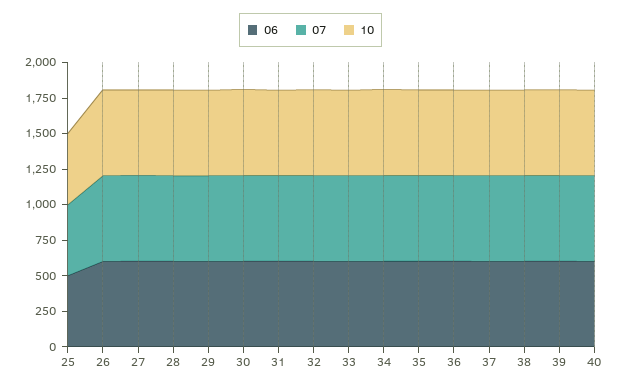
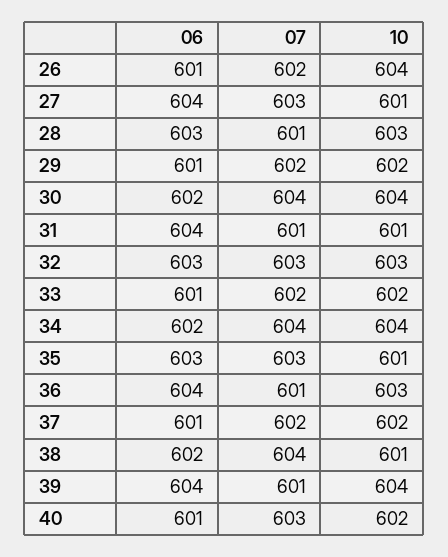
  {
    "06": {
-     "25": 500,
      "26": 601,
      "27": 604,
      "28": 603,
      "29": 601,
      "30": 602,
      "31": 604,
      "32": 603,
      "33": 601,
      "34": 602,
      "35": 603,
      "36": 604,
      "37": 601,
      "38": 602,
      "39": 604,
      "40": 601
    },
    "07": {
-     "25": 500,
      "26": 602,
      "27": 603,
      "28": 601,
      "29": 602,
      "30": 604,
      "31": 601,
      "32": 603,
      "33": 602,
      "34": 604,
      "35": 603,
      "36": 601,
      "37": 602,
      "38": 604,
      "39": 601,
      "40": 603
    },
    "10": {
-     "25": 500,
      "26": 604,
      "27": 601,
      "28": 603,
      "29": 602,
      "30": 604,
      "31": 601,
      "32": 603,
      "33": 602,
      "34": 604,
      "35": 601,
      "36": 603,
      "37": 602,
      "38": 601,
      "39": 604,
      "40": 602
    }
  }

